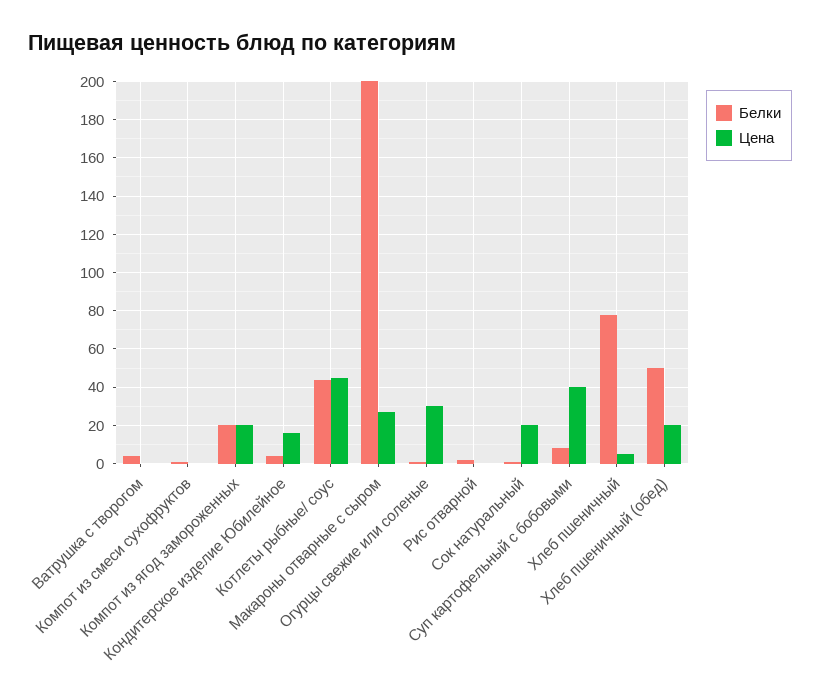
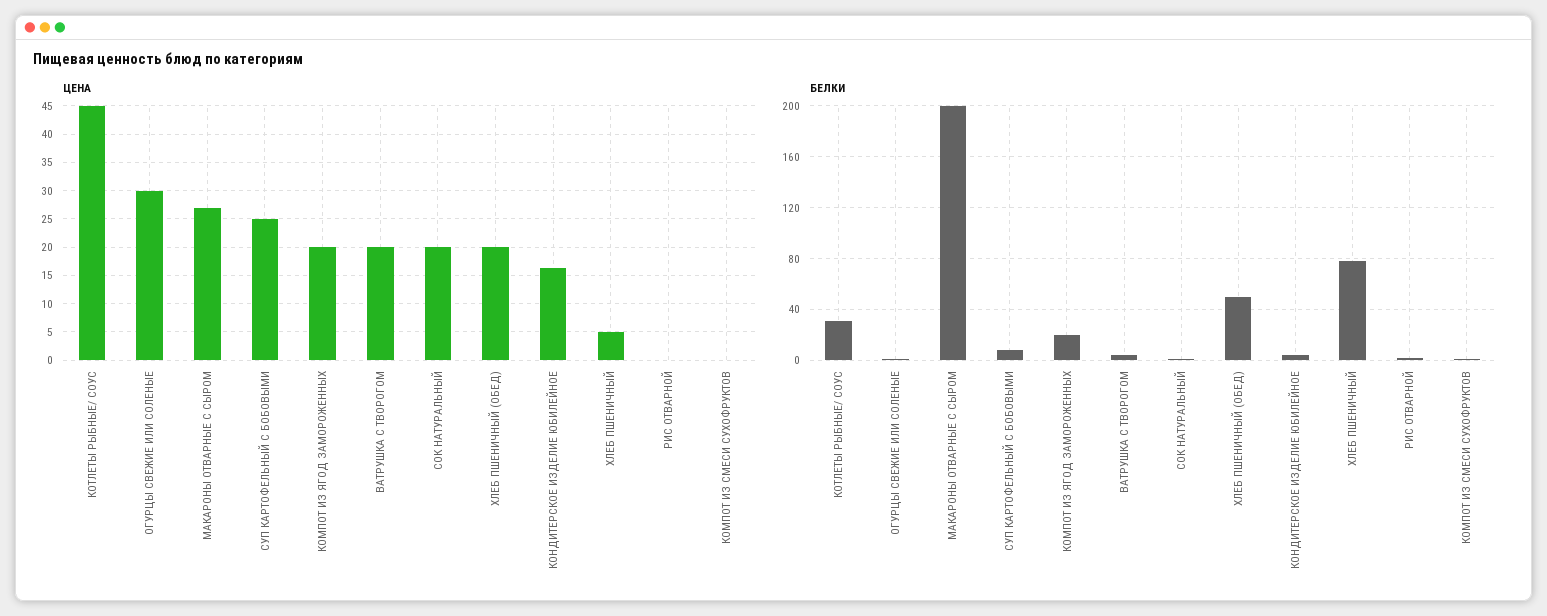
  {
    "Белки": {
      "Ватрушка с творогом": 5,
      "Компот из смеси сухофруктов": 0,
      "Компот из ягод замороженных": 20,
      "Кондитерское изделие Юбилейное": 5,
-     "Котлеты рыбные/ соус": 45,
+     "Котлеты рыбные/ соус": 30,
      "Макароны отварные с сыром": 200,
      "Огурцы свежие или соленые": 0,
      "Рис отварной": 0,
      "Сок натуральный": 0,
      "Суп картофельный с бобовыми": 10,
      "Хлеб пшеничный": 80,
      "Хлеб пшеничный (обед)": 50
    },
    "Цена": {
-     "Ватрушка с творогом": 0,
+     "Ватрушка с творогом": 20,
      "Компот из смеси сухофруктов": 0,
      "Компот из ягод замороженных": 20,
      "Кондитерское изделие Юбилейное": 17.5,
      "Котлеты рыбные/ соус": 45,
      "Макароны отварные с сыром": 27.5,
      "Огурцы свежие или соленые": 30,
      "Рис отварной": 0,
      "Сок натуральный": 20,
-     "Суп картофельный с бобовыми": 40,
+     "Суп картофельный с бобовыми": 25,
      "Хлеб пшеничный": 5,
      "Хлеб пшеничный (обед)": 20
    }
  }

